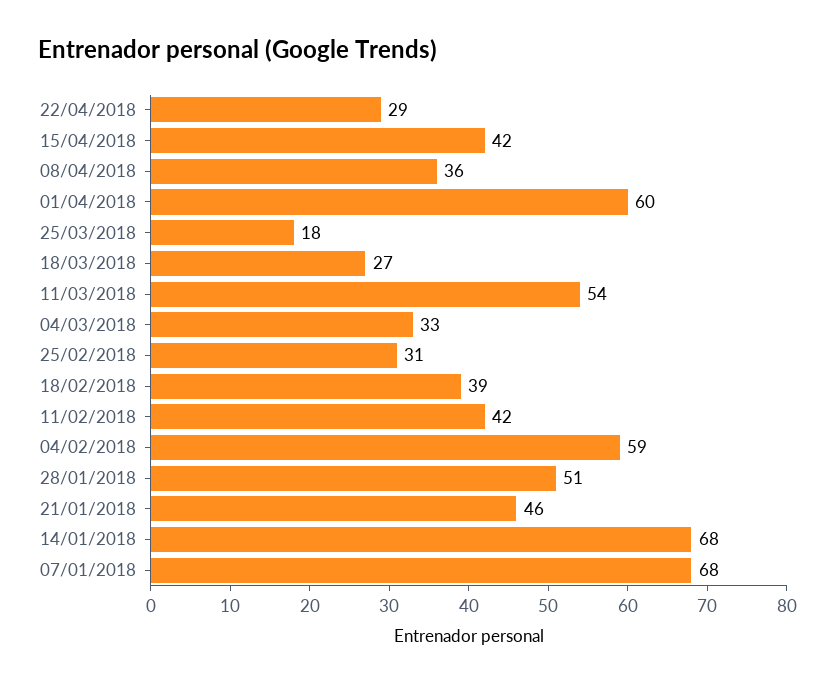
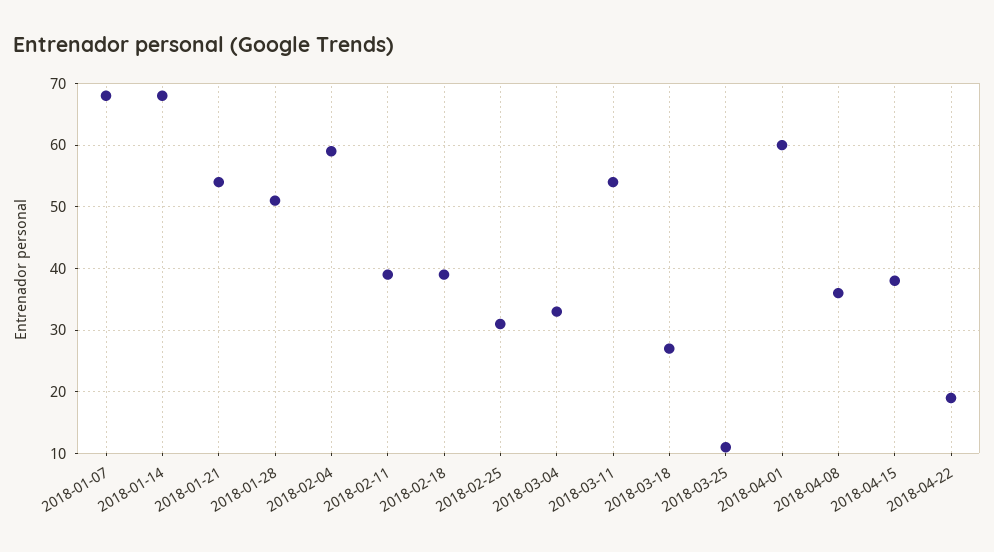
  {
-   "22/04/2018": 29,
+   "22/04/2018": 19,
-   "15/04/2018": 42,
+   "15/04/2018": 38,
    "08/04/2018": 36,
    "01/04/2018": 60,
-   "25/03/2018": 18,
+   "25/03/2018": 11,
    "18/03/2018": 27,
    "11/03/2018": 54,
    "04/03/2018": 33,
    "25/02/2018": 31,
    "18/02/2018": 39,
-   "11/02/2018": 42,
+   "11/02/2018": 39,
    "04/02/2018": 59,
    "28/01/2018": 51,
-   "21/01/2018": 46,
+   "21/01/2018": 54,
    "14/01/2018": 68,
    "07/01/2018": 68
  }

